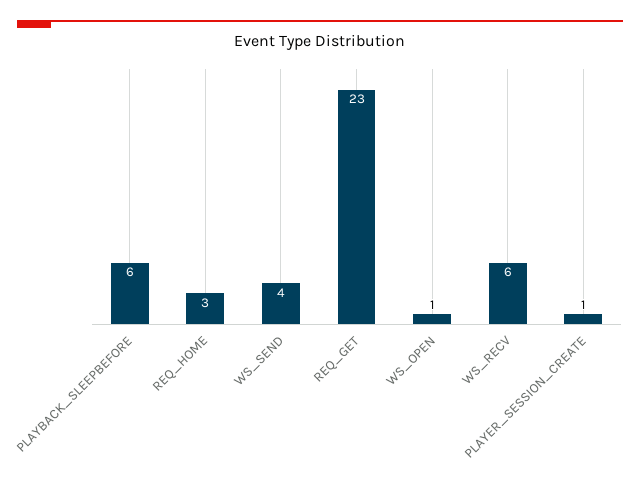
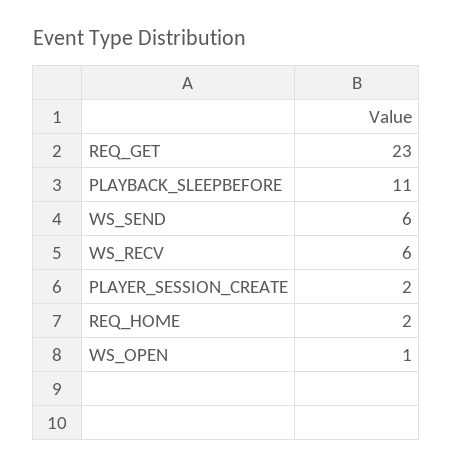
  {
-   "PLAYBACK_SLEEPBEFORE": 6,
+   "PLAYBACK_SLEEPBEFORE": 11,
-   "REQ_HOME": 3,
+   "REQ_HOME": 2,
-   "WS_SEND": 4,
+   "WS_SEND": 6,
    "REQ_GET": 23,
    "WS_OPEN": 1,
    "WS_RECV": 6,
-   "PLAYER_SESSION_CREATE": 1
+   "PLAYER_SESSION_CREATE": 2
  }

